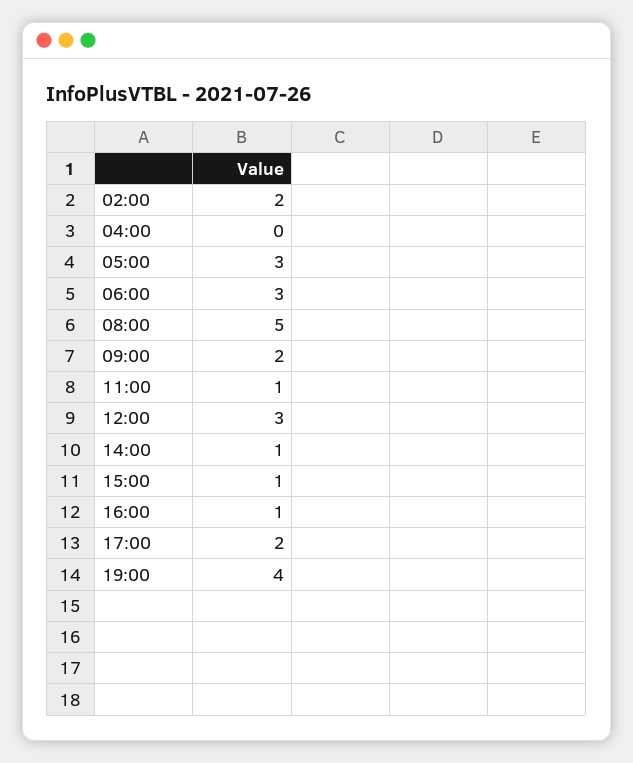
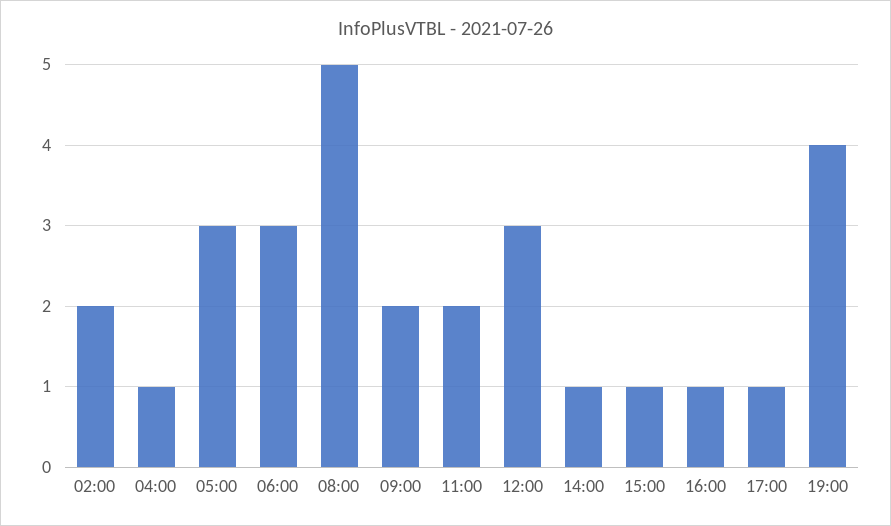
  {
    "02:00": 2,
-   "04:00": 0,
+   "04:00": 1,
    "05:00": 3,
    "06:00": 3,
    "08:00": 5,
    "09:00": 2,
-   "11:00": 1,
+   "11:00": 2,
    "12:00": 3,
    "14:00": 1,
    "15:00": 1,
    "16:00": 1,
-   "17:00": 2,
+   "17:00": 1,
    "19:00": 4
  }

